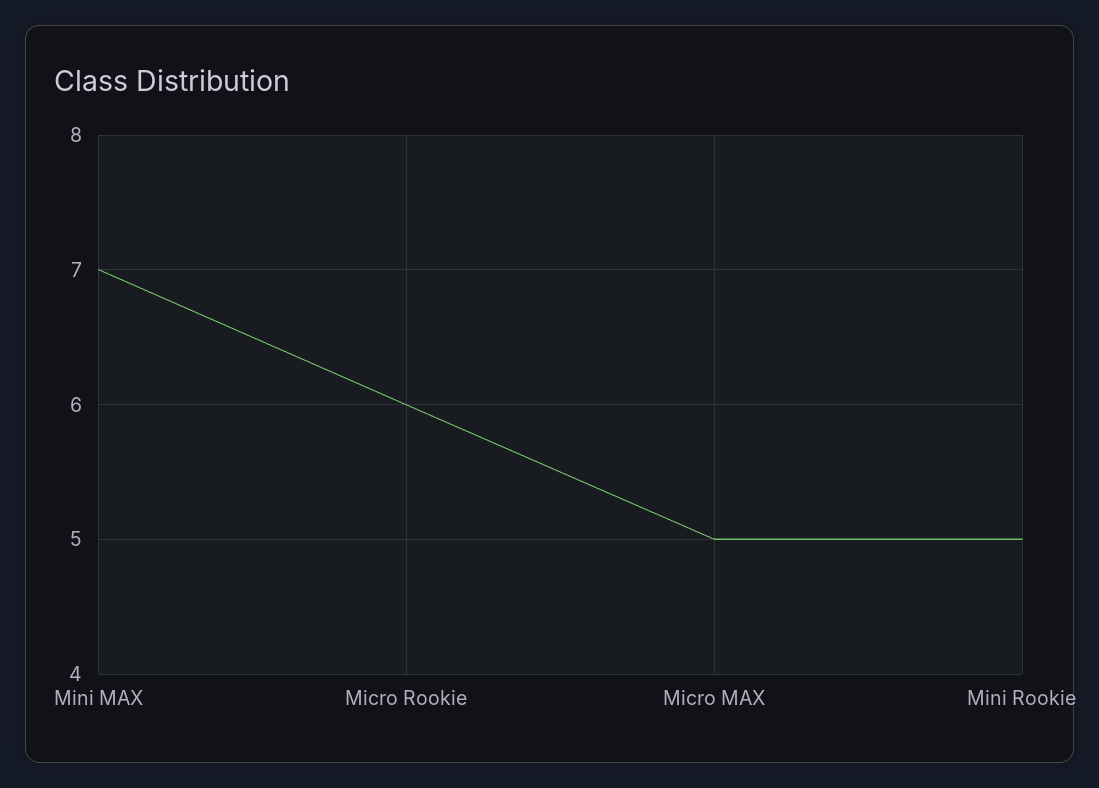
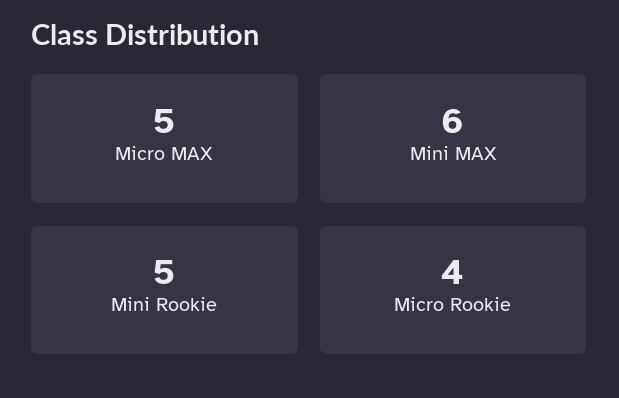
  {
-   "Mini MAX": 7,
+   "Mini MAX": 6,
-   "Micro Rookie": 6,
+   "Micro Rookie": 4,
    "Micro MAX": 5,
    "Mini Rookie": 5
  }

